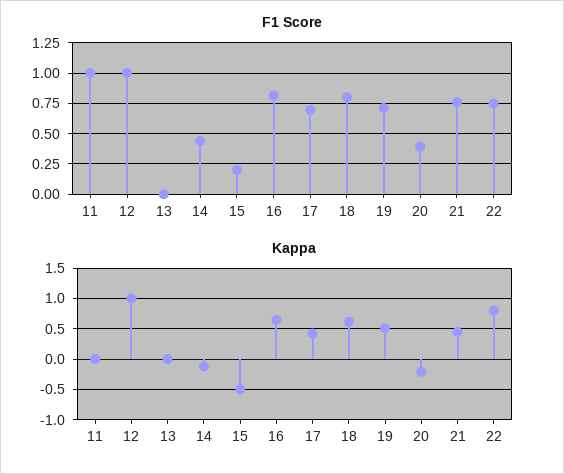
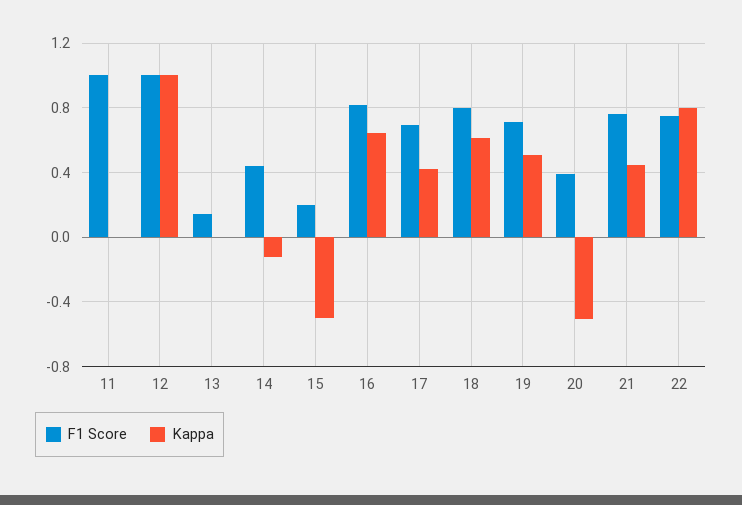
  {
    "F1 Score": {
      "11": 1,
      "12": 1,
-     "13": 0,
+     "13": 0.15,
      "14": 0.45,
      "15": 0.2,
      "16": 0.8,
      "17": 0.7,
      "18": 0.8,
      "19": 0.7,
      "20": 0.4,
      "21": 0.75,
      "22": 0.75
    },
    "Kappa": {
      "11": 0,
      "12": 1,
      "13": 0,
      "14": -0.15,
      "15": -0.5,
      "16": 0.65,
      "17": 0.4,
      "18": 0.6,
      "19": 0.5,
-     "20": -0.2,
+     "20": -0.5,
      "21": 0.45,
      "22": 0.8
    }
  }

